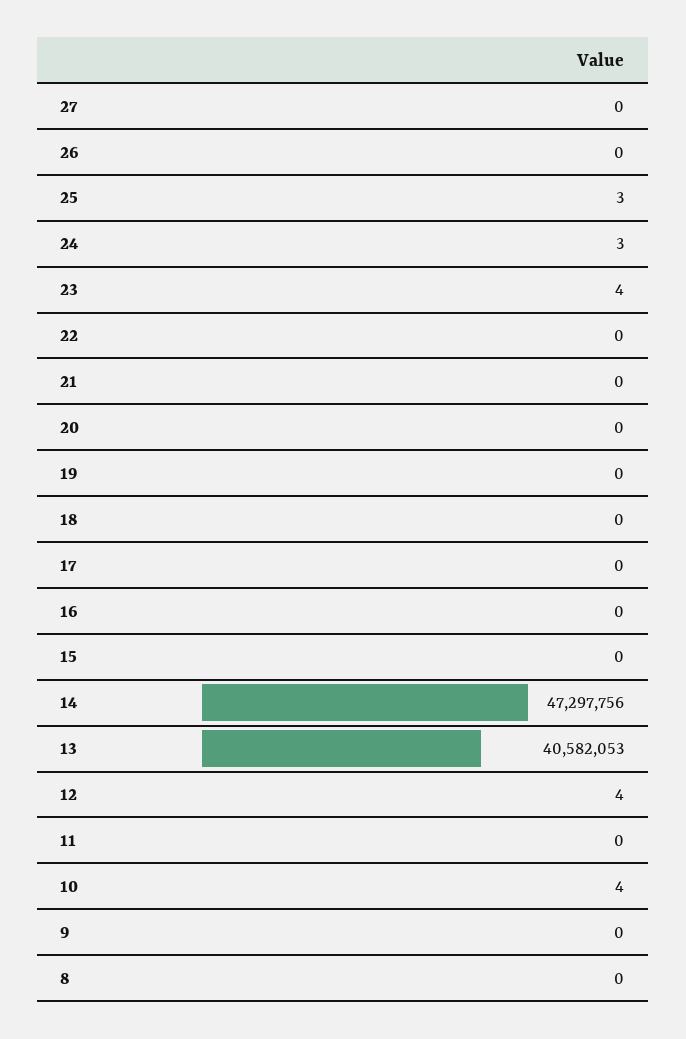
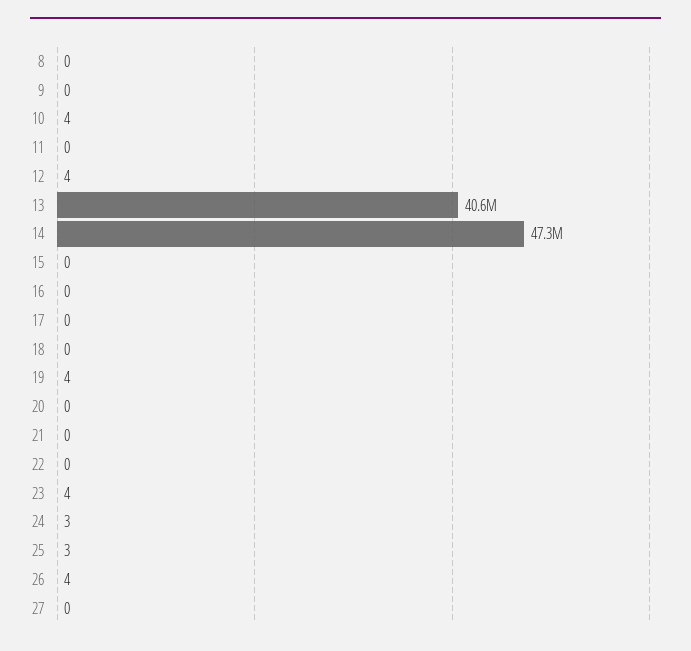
  {
    "27": 0,
-   "26": 0,
+   "26": 4,
    "25": 3,
    "24": 3,
    "23": 4,
    "22": 0,
    "21": 0,
    "20": 0,
-   "19": 0,
+   "19": 4,
    "18": 0,
    "17": 0,
    "16": 0,
    "15": 0,
    "14": 47297756,
    "13": 40582053,
    "12": 4,
    "11": 0,
    "10": 4,
    "9": 0,
    "8": 0
  }

